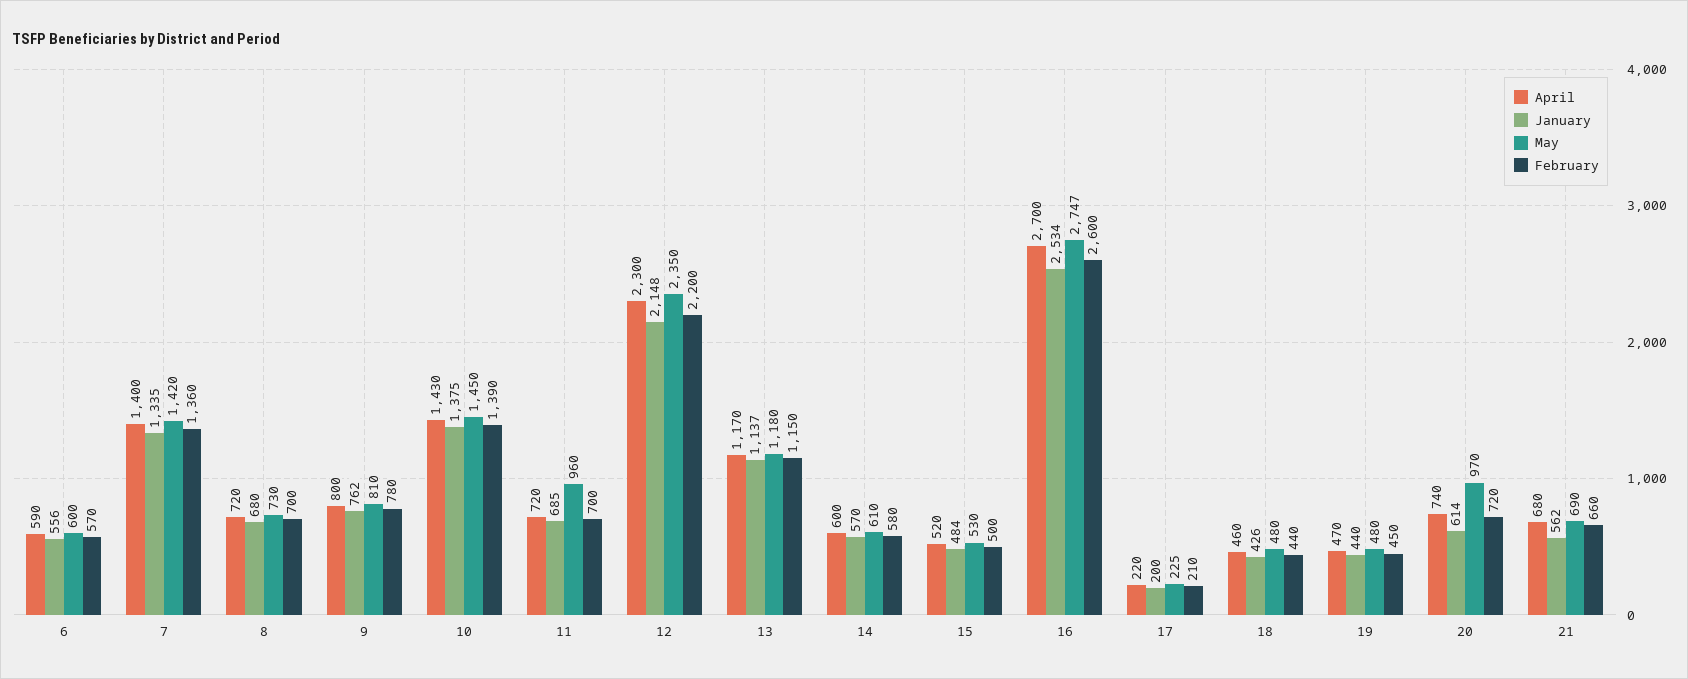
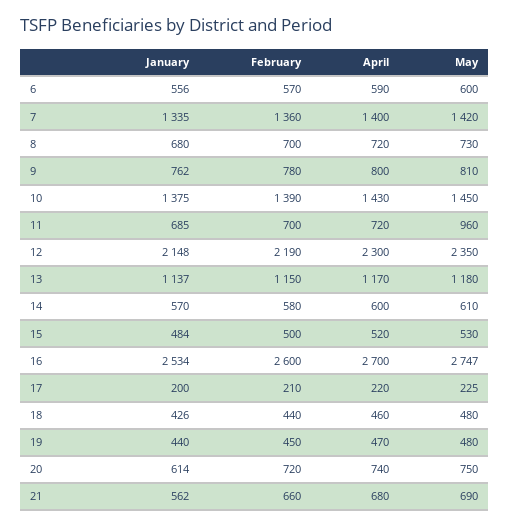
  {
    "April": {
      "6": 590,
      "7": 1400,
      "8": 720,
      "9": 800,
      "10": 1430,
      "11": 720,
      "12": 2300,
      "13": 1170,
      "14": 600,
      "15": 520,
      "16": 2700,
      "17": 220,
      "18": 460,
      "19": 470,
      "20": 740,
      "21": 680
    },
    "January": {
      "6": 556,
      "7": 1335,
      "8": 680,
      "9": 762,
      "10": 1375,
      "11": 685,
      "12": 2148,
      "13": 1137,
      "14": 570,
      "15": 484,
      "16": 2534,
      "17": 200,
      "18": 426,
      "19": 440,
      "20": 614,
      "21": 562
    },
    "May": {
      "6": 600,
      "7": 1420,
      "8": 730,
      "9": 810,
      "10": 1450,
      "11": 960,
      "12": 2350,
      "13": 1180,
      "14": 610,
      "15": 530,
      "16": 2747,
      "17": 225,
      "18": 480,
      "19": 480,
-     "20": 970,
+     "20": 750,
      "21": 690
    },
    "February": {
      "6": 570,
      "7": 1360,
      "8": 700,
      "9": 780,
      "10": 1390,
      "11": 700,
-     "12": 2200,
+     "12": 2190,
      "13": 1150,
      "14": 580,
      "15": 500,
      "16": 2600,
      "17": 210,
      "18": 440,
      "19": 450,
      "20": 720,
      "21": 660
    }
  }

